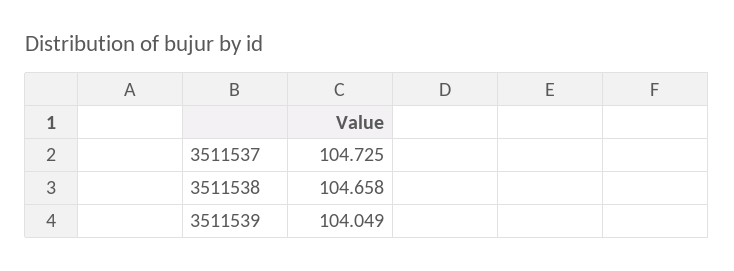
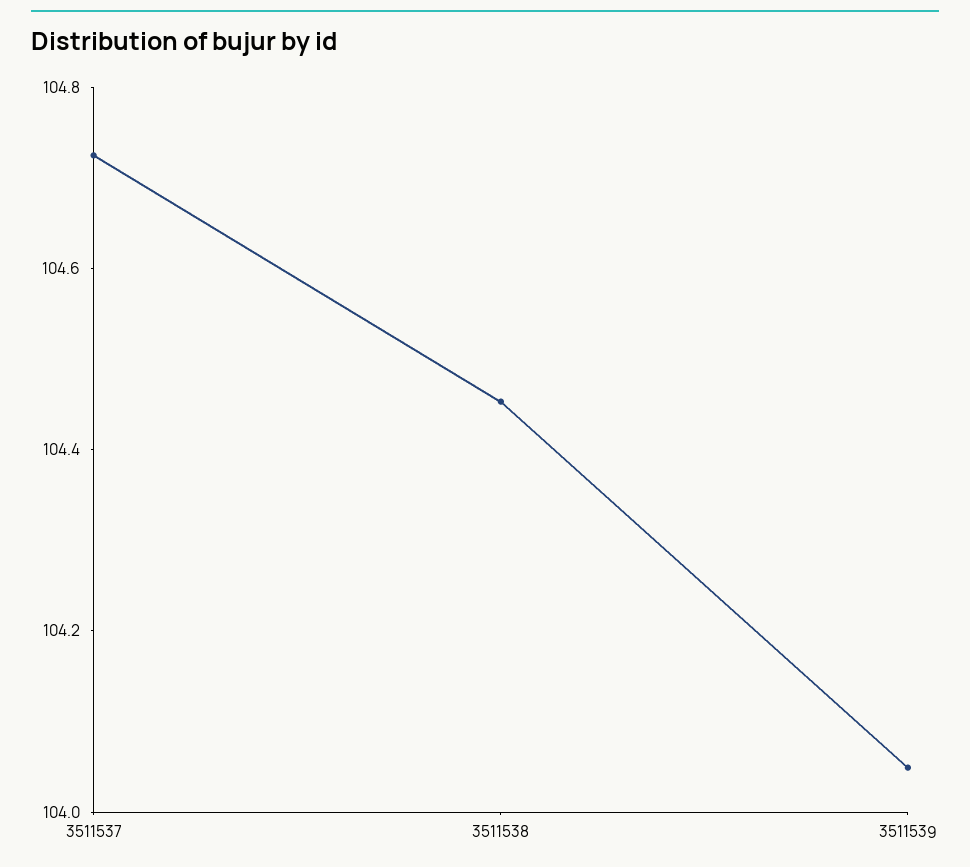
  {
    "3511537": 104.725,
-   "3511538": 104.658,
+   "3511538": 104.45,
    "3511539": 104.049
  }

